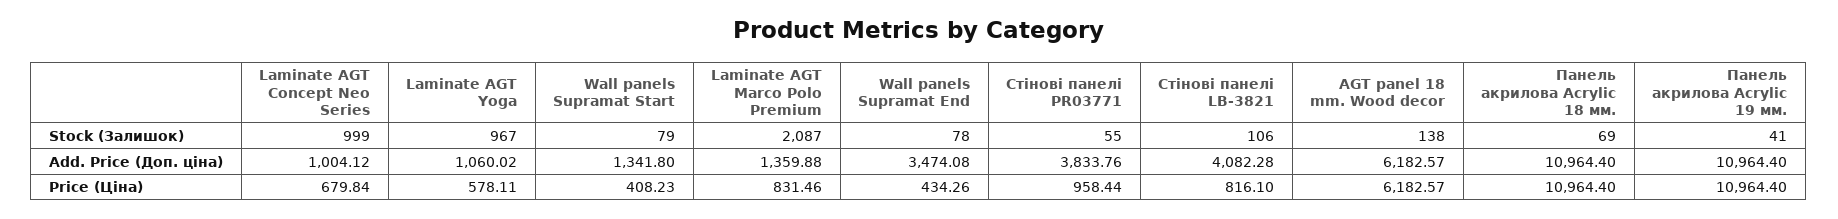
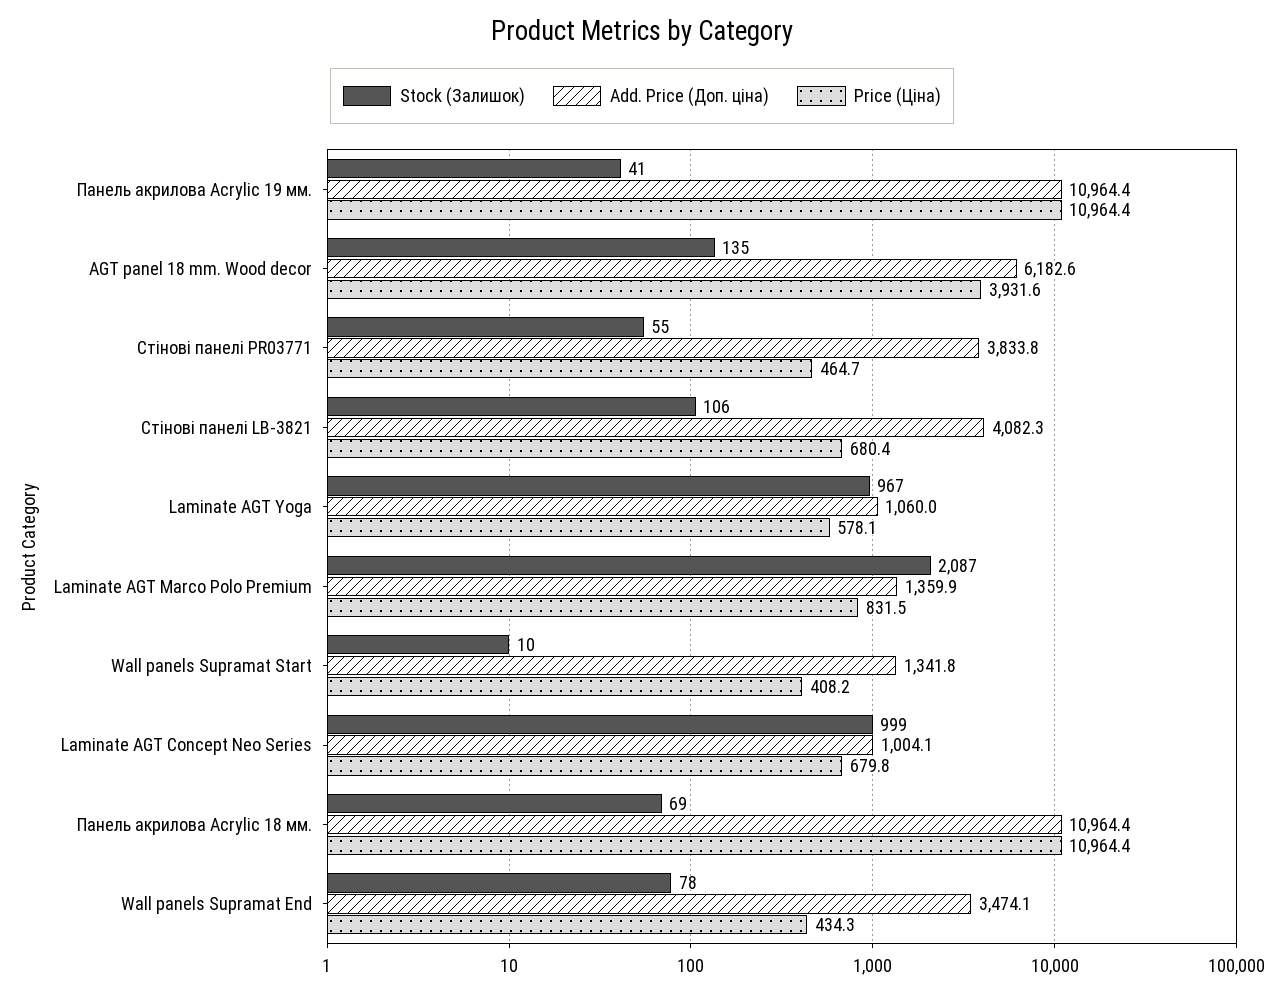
  {
    "Stock (Залишок)": {
      "Laminate AGT Concept Neo Series": 999,
      "Laminate AGT Yoga": 967,
-     "Wall panels Supramat Start": 79,
+     "Wall panels Supramat Start": 10,
      "Laminate AGT Marco Polo Premium": 2087,
      "Wall panels Supramat End": 78,
      "Стінові панелі PR03771": 55,
      "Стінові панелі LB-3821": 106,
-     "AGT panel 18 mm. Wood decor": 138,
+     "AGT panel 18 mm. Wood decor": 135,
      "Панель акрилова Acrylic 18 мм.": 69,
      "Панель акрилова Acrylic 19 мм.": 41
    },
    "Add. Price (Доп. ціна)": {
      "Laminate AGT Concept Neo Series": 1004.12,
      "Laminate AGT Yoga": 1060.02,
      "Wall panels Supramat Start": 1341.8,
      "Laminate AGT Marco Polo Premium": 1359.88,
      "Wall panels Supramat End": 3474.08,
      "Стінові панелі PR03771": 3833.76,
      "Стінові панелі LB-3821": 4082.28,
      "AGT panel 18 mm. Wood decor": 6182.57,
      "Панель акрилова Acrylic 18 мм.": 10964.4,
      "Панель акрилова Acrylic 19 мм.": 10964.4
    },
    "Price (Ціна)": {
      "Laminate AGT Concept Neo Series": 679.84,
      "Laminate AGT Yoga": 578.11,
      "Wall panels Supramat Start": 408.23,
      "Laminate AGT Marco Polo Premium": 831.46,
      "Wall panels Supramat End": 434.26,
-     "Стінові панелі PR03771": 958.44,
+     "Стінові панелі PR03771": 464.7,
-     "Стінові панелі LB-3821": 816.1,
+     "Стінові панелі LB-3821": 680.4,
-     "AGT panel 18 mm. Wood decor": 6182.57,
+     "AGT panel 18 mm. Wood decor": 3931.6,
      "Панель акрилова Acrylic 18 мм.": 10964.4,
      "Панель акрилова Acrylic 19 мм.": 10964.4
    }
  }

